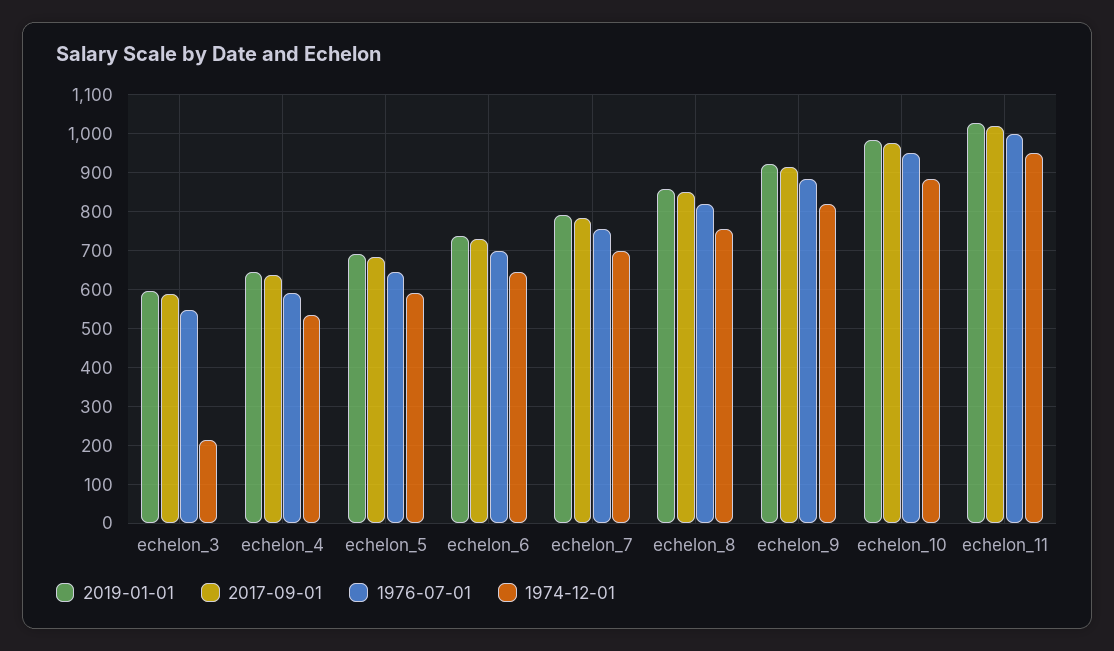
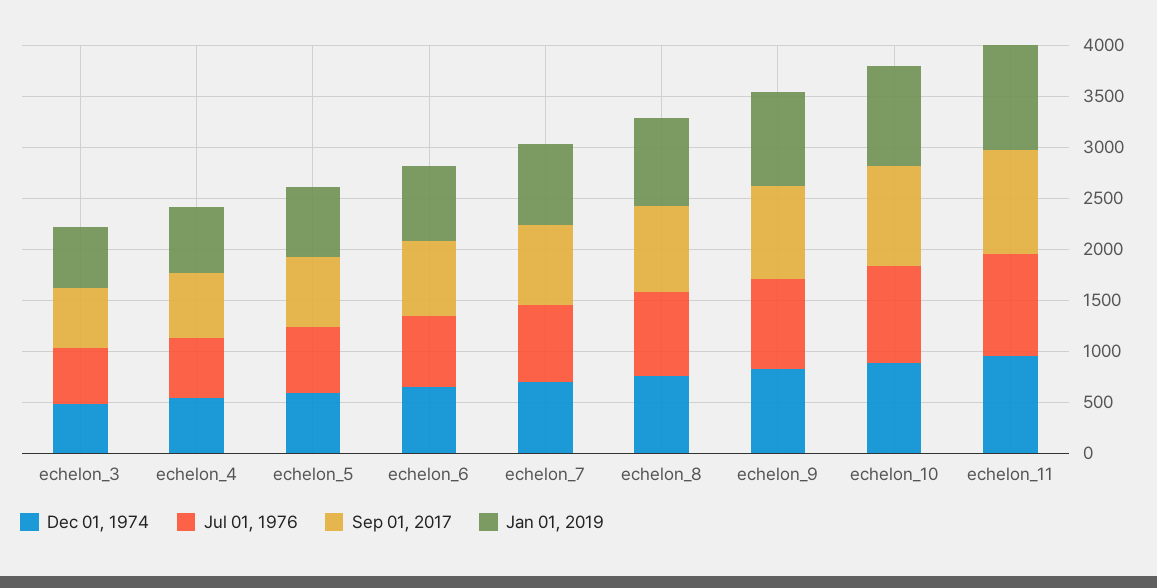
  {
    "2019-01-01": {
      "echelon_3": 600,
      "echelon_4": 640,
      "echelon_5": 700,
      "echelon_6": 740,
      "echelon_7": 800,
      "echelon_8": 860,
      "echelon_9": 920,
      "echelon_10": 980,
      "echelon_11": 1020
    },
    "2017-09-01": {
      "echelon_3": 580,
      "echelon_4": 640,
      "echelon_5": 680,
      "echelon_6": 740,
      "echelon_7": 780,
      "echelon_8": 860,
      "echelon_9": 920,
      "echelon_10": 980,
      "echelon_11": 1020
    },
    "1976-07-01": {
      "echelon_3": 540,
      "echelon_4": 600,
      "echelon_5": 640,
      "echelon_6": 700,
      "echelon_7": 760,
      "echelon_8": 820,
      "echelon_9": 880,
      "echelon_10": 960,
      "echelon_11": 1000
    },
    "1974-12-01": {
-     "echelon_3": 220,
+     "echelon_3": 500,
      "echelon_4": 540,
      "echelon_5": 600,
      "echelon_6": 640,
      "echelon_7": 700,
      "echelon_8": 760,
      "echelon_9": 820,
      "echelon_10": 880,
      "echelon_11": 960
    }
  }

